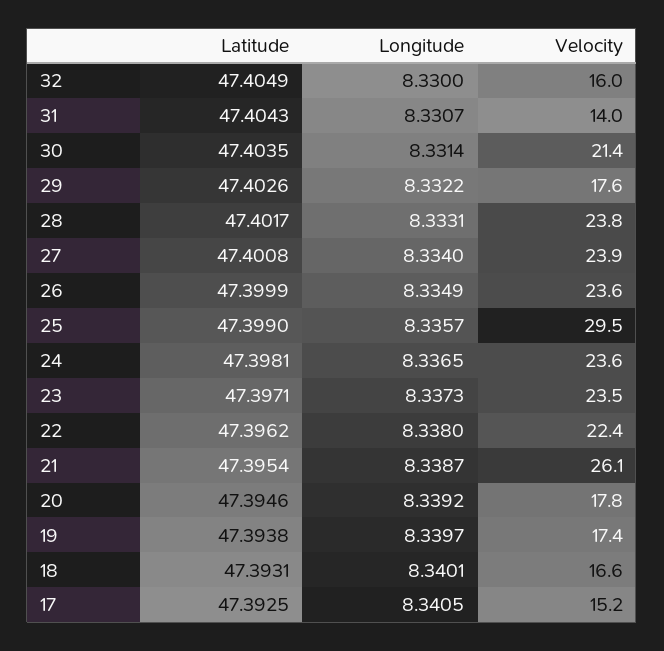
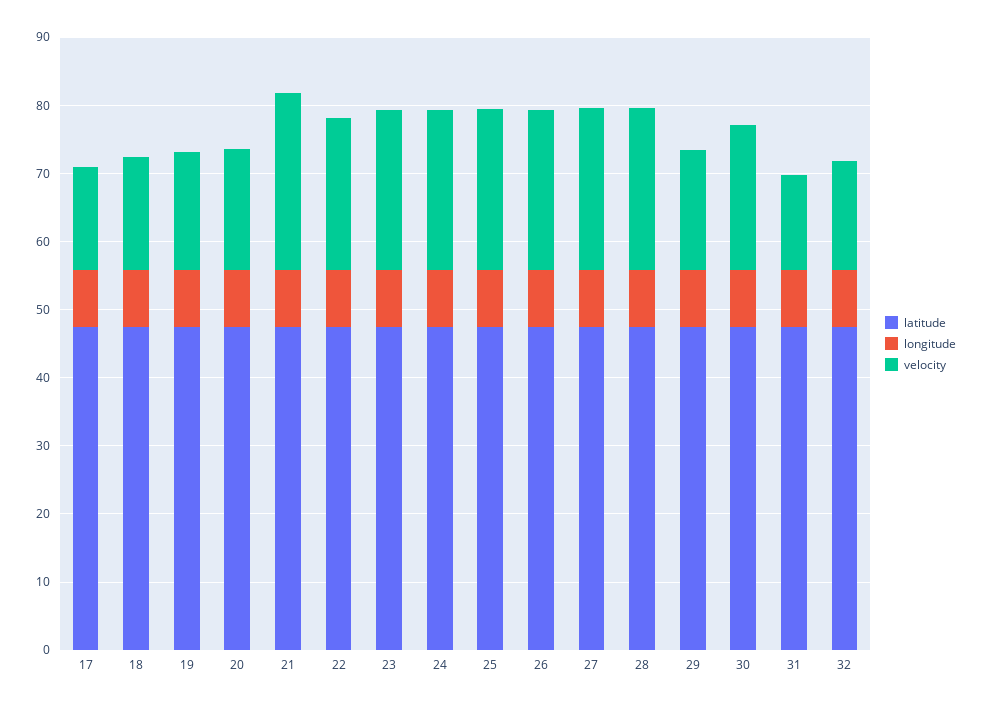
  {
    "Latitude": {
      "32": 47.4049,
      "31": 47.4043,
      "30": 47.4035,
      "29": 47.4026,
      "28": 47.4017,
      "27": 47.4008,
      "26": 47.3999,
      "25": 47.399,
      "24": 47.3981,
      "23": 47.3971,
      "22": 47.3962,
      "21": 47.3954,
      "20": 47.3946,
      "19": 47.3938,
      "18": 47.3931,
      "17": 47.3925
    },
    "Longitude": {
      "32": 8.33,
      "31": 8.3307,
      "30": 8.3314,
      "29": 8.3322,
      "28": 8.3331,
      "27": 8.334,
      "26": 8.3349,
      "25": 8.3357,
      "24": 8.3365,
      "23": 8.3373,
      "22": 8.338,
      "21": 8.3387,
      "20": 8.3392,
      "19": 8.3397,
      "18": 8.3401,
      "17": 8.3405
    },
    "Velocity": {
      "32": 16,
      "31": 14,
      "30": 21.4,
      "29": 17.6,
      "28": 23.8,
      "27": 23.9,
      "26": 23.6,
-     "25": 29.5,
+     "25": 24,
      "24": 23.6,
      "23": 23.5,
      "22": 22.4,
      "21": 26.1,
      "20": 17.8,
      "19": 17.4,
      "18": 16.6,
      "17": 15.2
    }
  }

